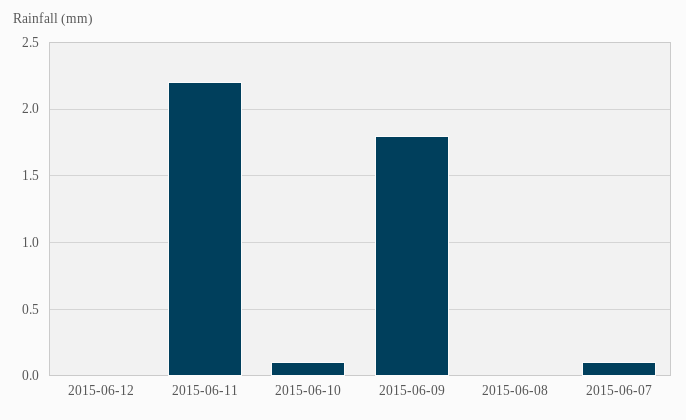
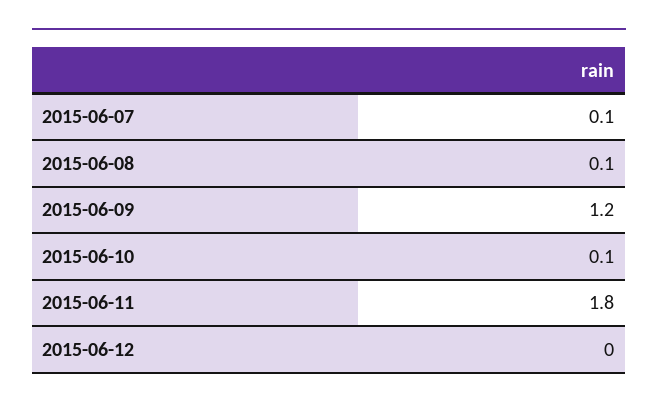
  {
    "2015-06-12": 0,
-   "2015-06-11": 2.2,
+   "2015-06-11": 1.8,
    "2015-06-10": 0.1,
-   "2015-06-09": 1.8,
+   "2015-06-09": 1.2,
-   "2015-06-08": 0,
+   "2015-06-08": 0.1,
    "2015-06-07": 0.1
  }

